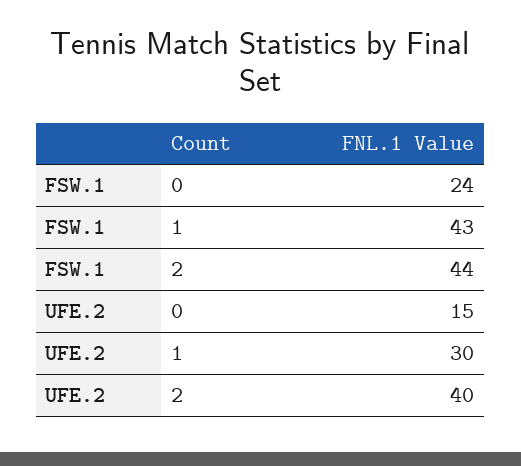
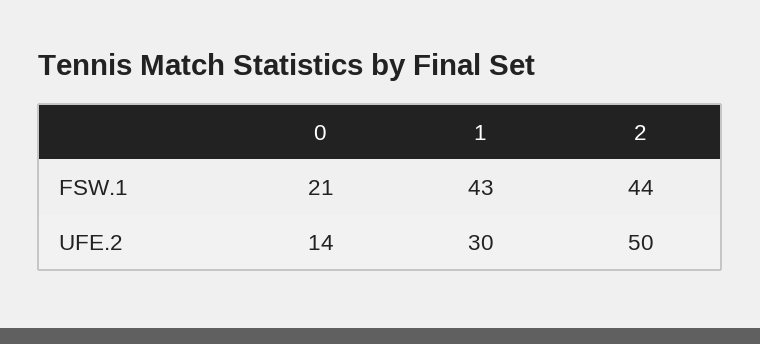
  {
    "FSW.1": {
-     "0": 24,
+     "0": 21,
      "1": 43,
      "2": 44
    },
    "UFE.2": {
-     "0": 15,
+     "0": 14,
      "1": 30,
-     "2": 40
+     "2": 50
    }
  }

